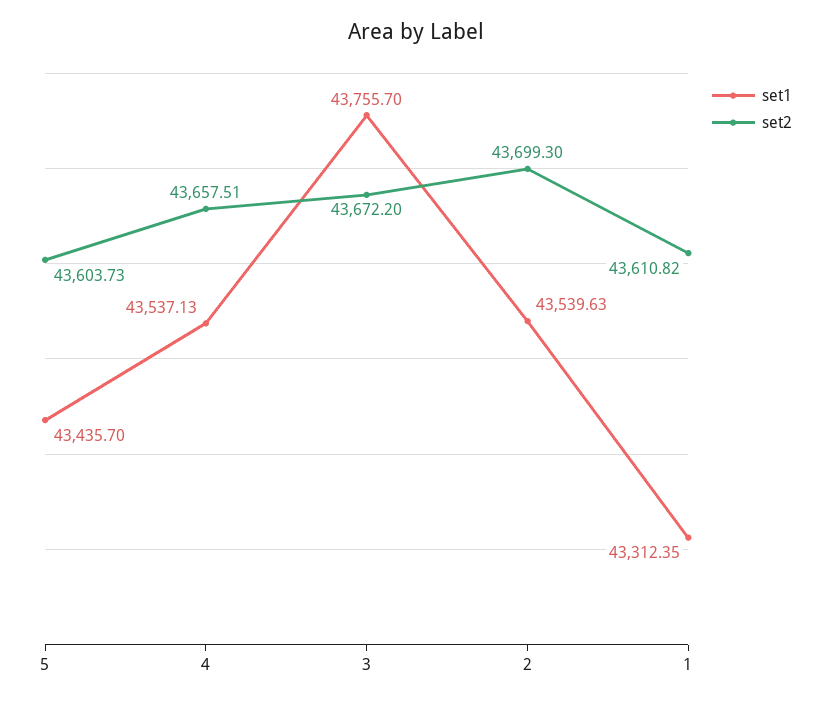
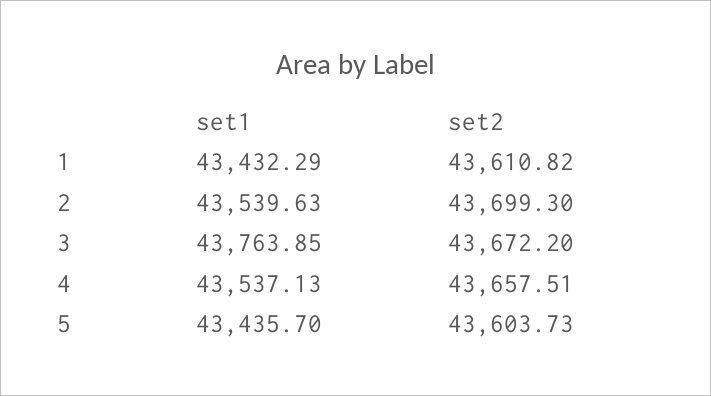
  {
    "set1": {
      "5": 43435.7,
      "4": 43537.13,
-     "3": 43755.7,
+     "3": 43763.85,
      "2": 43539.63,
-     "1": 43312.35
+     "1": 43432.29
    },
    "set2": {
      "5": 43603.73,
      "4": 43657.51,
      "3": 43672.2,
      "2": 43699.3,
      "1": 43610.82
    }
  }

